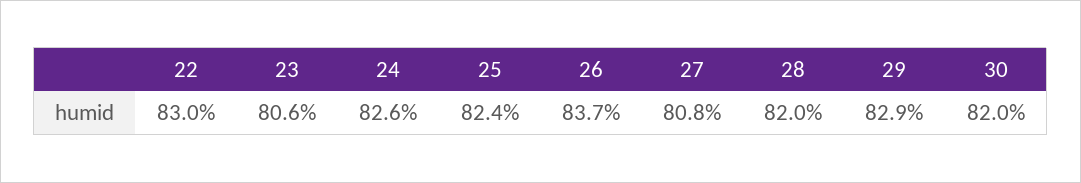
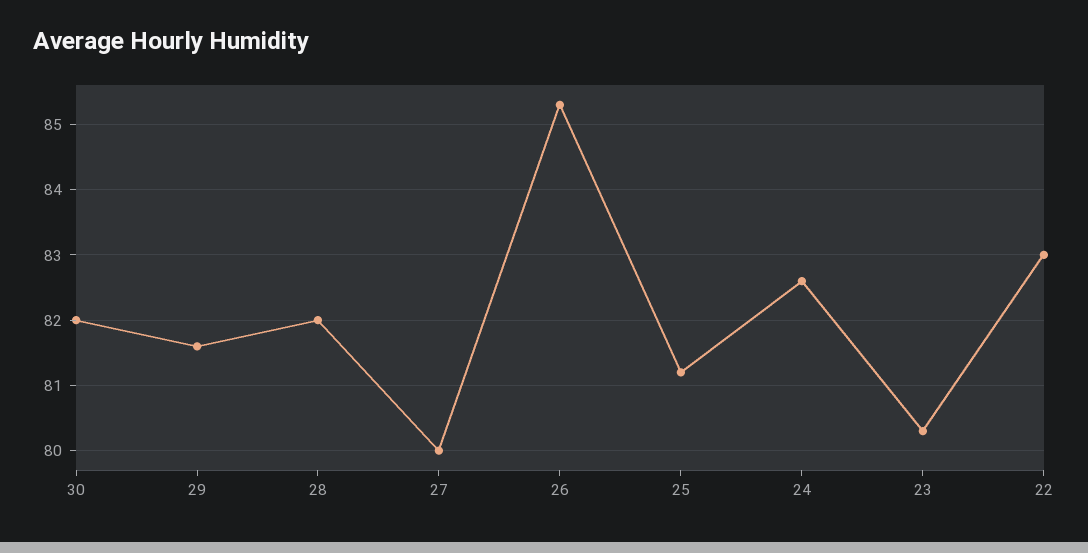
  {
    "22": 83,
-   "23": 80.6,
+   "23": 80.3,
    "24": 82.6,
-   "25": 82.4,
+   "25": 81.2,
-   "26": 83.7,
+   "26": 85.3,
-   "27": 80.8,
+   "27": 80,
    "28": 82,
-   "29": 82.9,
+   "29": 81.6,
    "30": 82
  }

